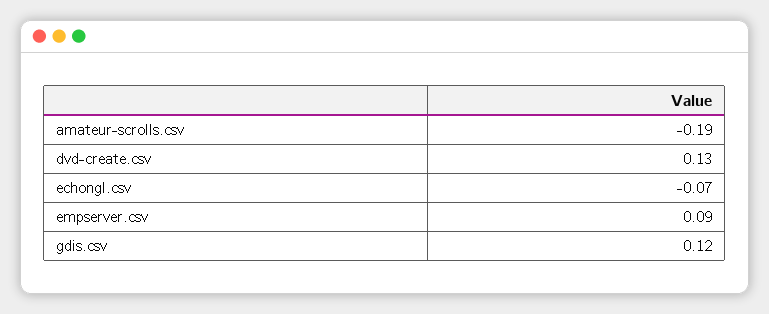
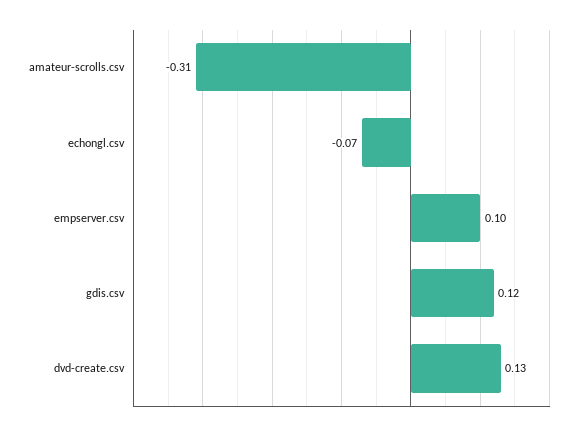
  {
-   "amateur-scrolls.csv": -0.19,
+   "amateur-scrolls.csv": -0.31,
    "dvd-create.csv": 0.13,
    "echongl.csv": -0.07,
-   "empserver.csv": 0.09,
+   "empserver.csv": 0.1,
    "gdis.csv": 0.12
  }

